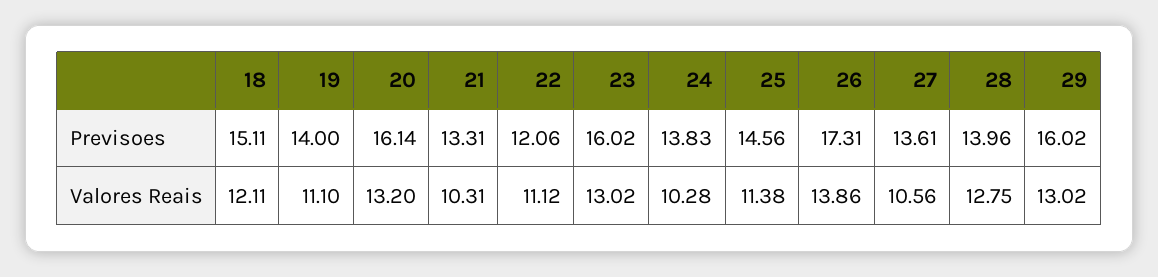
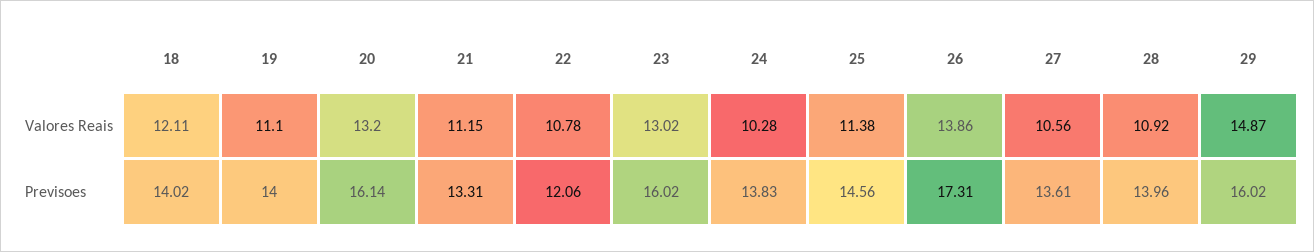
  {
    "18": {
-     "Previsoes": 15.11,
+     "Previsoes": 14.02,
      "Valores Reais": 12.11
    },
    "19": {
      "Previsoes": 14,
      "Valores Reais": 11.1
    },
    "20": {
      "Previsoes": 16.14,
      "Valores Reais": 13.2
    },
    "21": {
      "Previsoes": 13.31,
-     "Valores Reais": 10.31
+     "Valores Reais": 11.15
    },
    "22": {
      "Previsoes": 12.06,
-     "Valores Reais": 11.12
+     "Valores Reais": 10.78
    },
    "23": {
      "Previsoes": 16.02,
      "Valores Reais": 13.02
    },
    "24": {
      "Previsoes": 13.83,
      "Valores Reais": 10.28
    },
    "25": {
      "Previsoes": 14.56,
      "Valores Reais": 11.38
    },
    "26": {
      "Previsoes": 17.31,
      "Valores Reais": 13.86
    },
    "27": {
      "Previsoes": 13.61,
      "Valores Reais": 10.56
    },
    "28": {
      "Previsoes": 13.96,
-     "Valores Reais": 12.75
+     "Valores Reais": 10.92
    },
    "29": {
      "Previsoes": 16.02,
-     "Valores Reais": 13.02
+     "Valores Reais": 14.87
    }
  }

